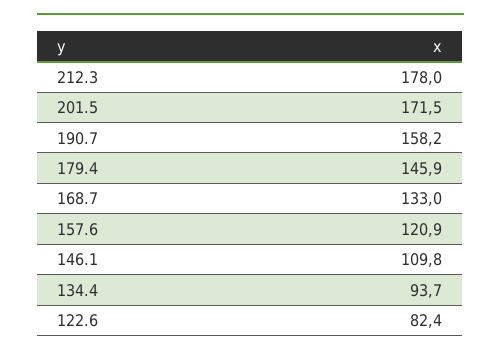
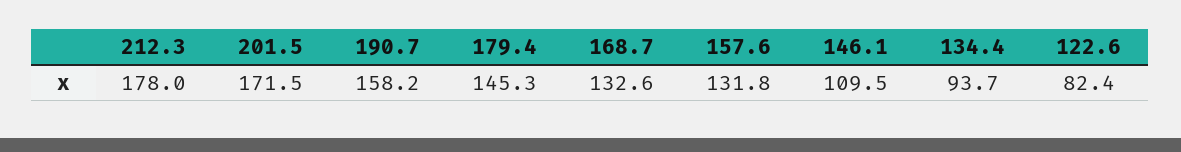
  {
    "212.3": 178,
    "201.5": 171.5,
    "190.7": 158.2,
-   "179.4": 145.9,
+   "179.4": 145.3,
-   "168.7": 133,
+   "168.7": 132.6,
-   "157.6": 120.9,
+   "157.6": 131.8,
-   "146.1": 109.8,
+   "146.1": 109.5,
    "134.4": 93.7,
    "122.6": 82.4
  }

